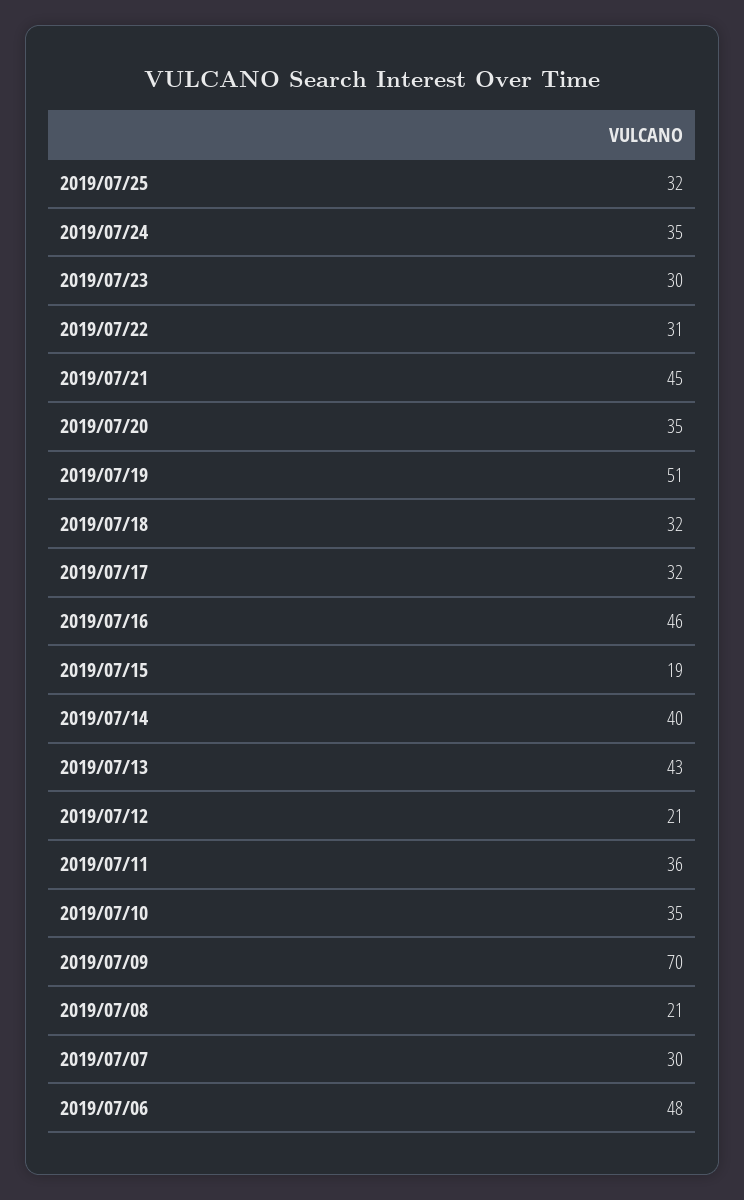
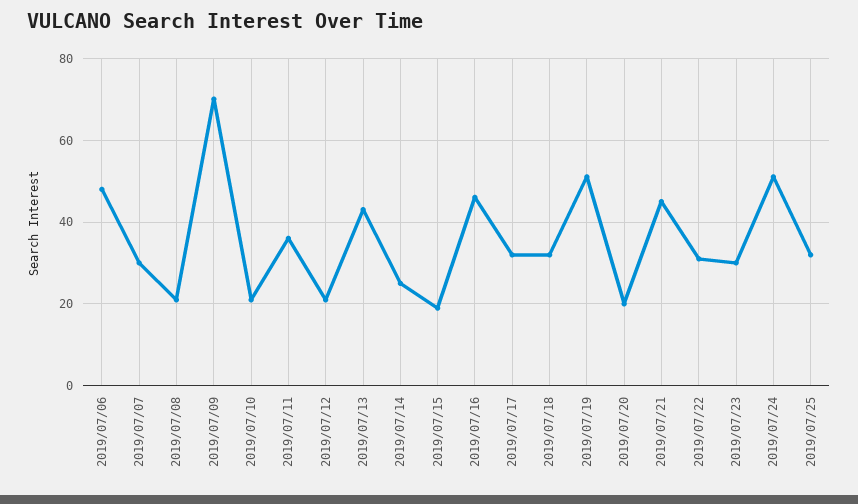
  {
    "2019/07/25": 32,
-   "2019/07/24": 35,
+   "2019/07/24": 50,
    "2019/07/23": 30,
    "2019/07/22": 31,
    "2019/07/21": 45,
-   "2019/07/20": 35,
+   "2019/07/20": 20,
    "2019/07/19": 51,
    "2019/07/18": 32,
    "2019/07/17": 32,
    "2019/07/16": 46,
    "2019/07/15": 19,
-   "2019/07/14": 40,
+   "2019/07/14": 25,
    "2019/07/13": 43,
    "2019/07/12": 21,
    "2019/07/11": 36,
-   "2019/07/10": 35,
+   "2019/07/10": 20,
    "2019/07/09": 70,
    "2019/07/08": 21,
    "2019/07/07": 30,
    "2019/07/06": 48
  }

